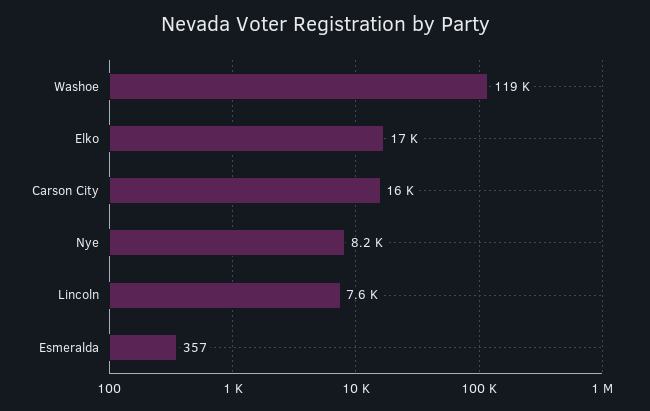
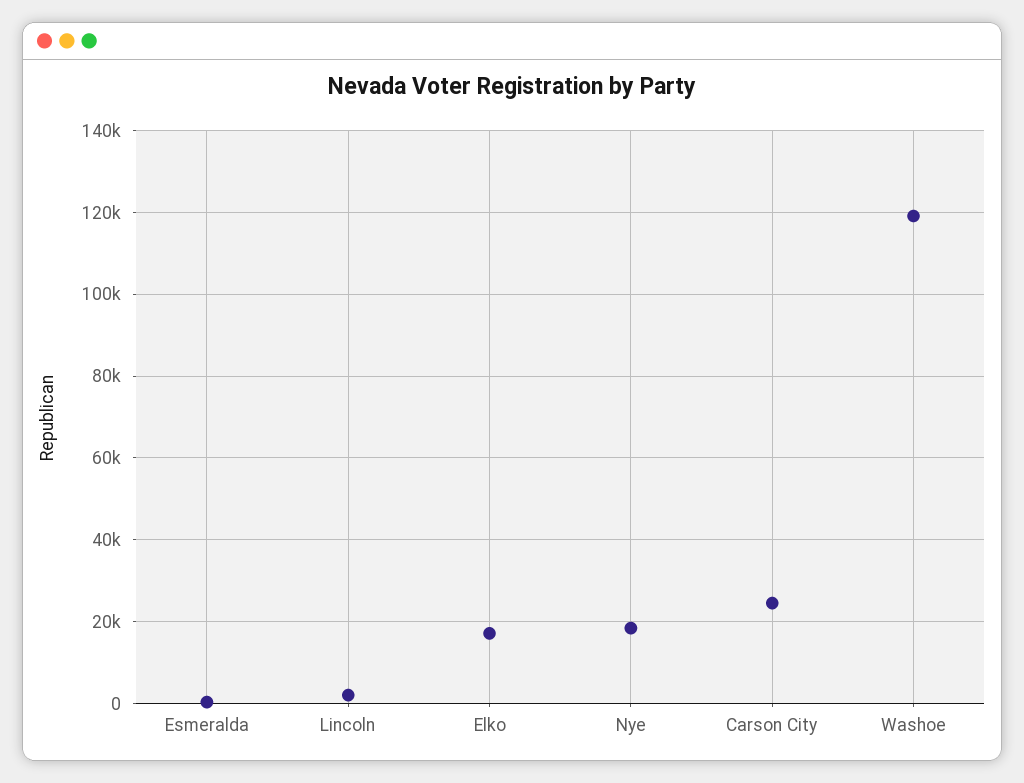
  {
    "Washoe": 119000,
    "Elko": 17000,
-   "Carson City": 16000,
+   "Carson City": 24000,
-   "Nye": 8200,
+   "Nye": 18000,
-   "Lincoln": 7600,
+   "Lincoln": 2000,
    "Esmeralda": 357
  }

